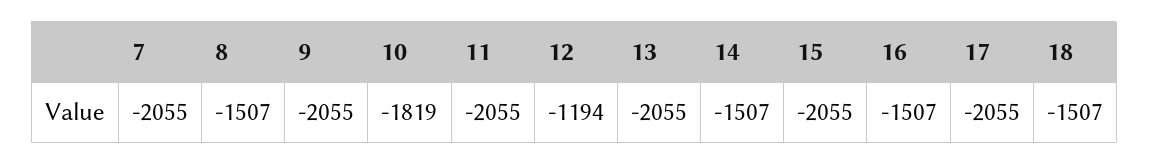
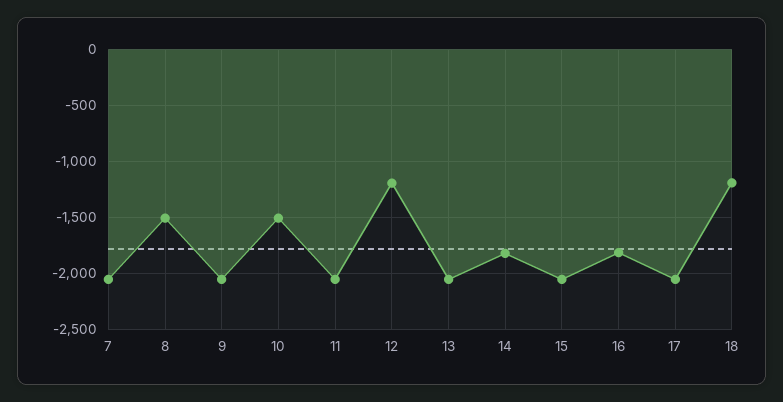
  {
    "7": -2055,
    "8": -1507,
    "9": -2055,
-   "10": -1819,
+   "10": -1500,
    "11": -2055,
    "12": -1194,
    "13": -2055,
-   "14": -1507,
+   "14": -1800,
    "15": -2055,
-   "16": -1507,
+   "16": -1800,
    "17": -2055,
-   "18": -1507
+   "18": -1200
  }

